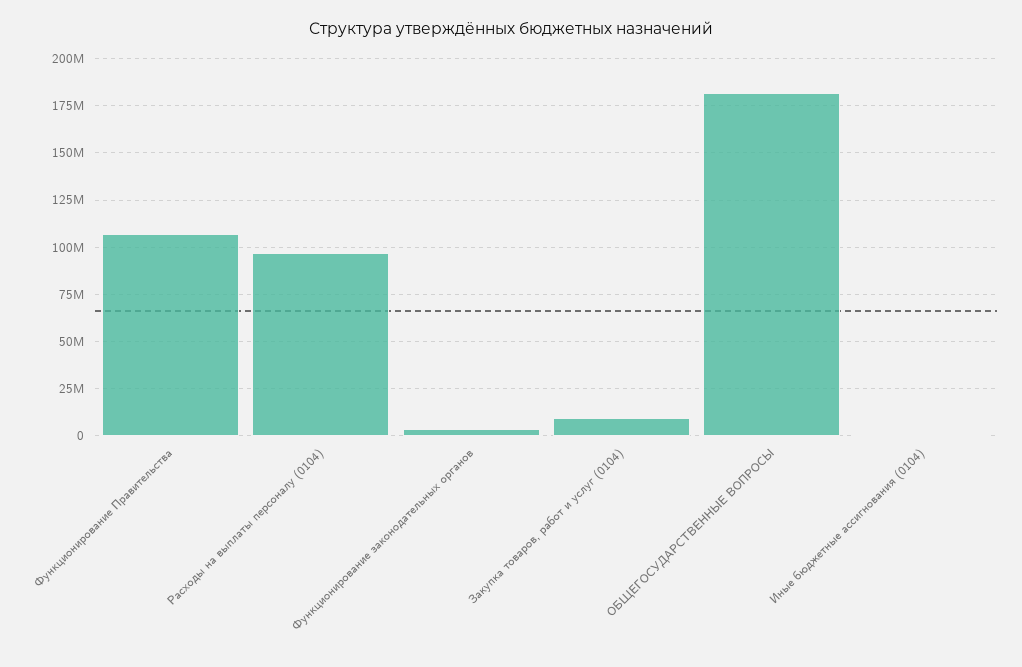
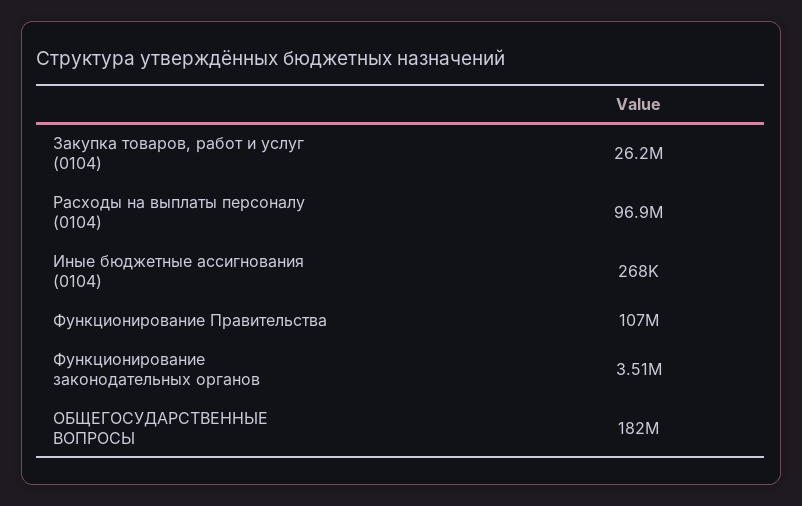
  {
    "Функционирование Правительства": 107000000,
    "Расходы на выплаты персоналу (0104)": 96900000,
    "Функционирование законодательных органов": 3510000,
-   "Закупка товаров, работ и услуг (0104)": 10000000,
+   "Закупка товаров, работ и услуг (0104)": 26200000,
    "ОБЩЕГОСУДАРСТВЕННЫЕ ВОПРОСЫ": 182000000,
    "Иные бюджетные ассигнования (0104)": 268000
  }

